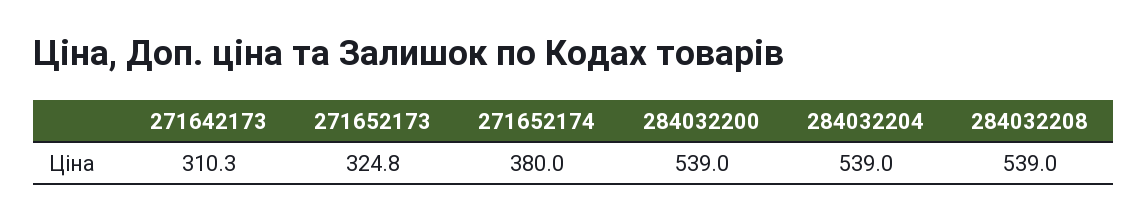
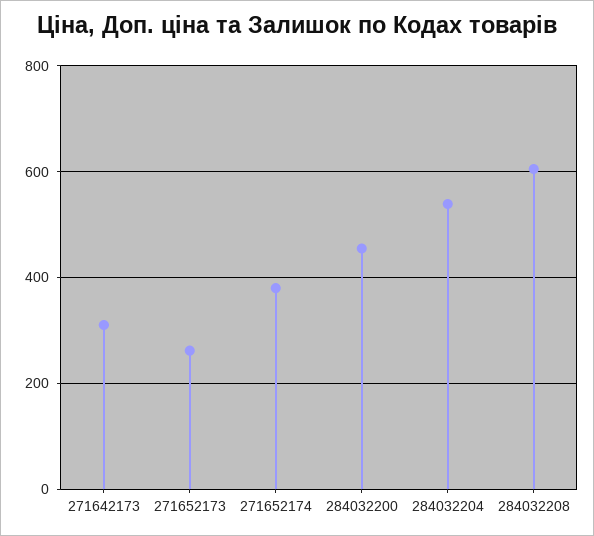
  {
    "271642173": 310.3,
-   "271652173": 324.8,
+   "271652173": 260,
    "271652174": 380,
-   "284032200": 539,
+   "284032200": 460,
    "284032204": 539,
-   "284032208": 539
+   "284032208": 600
  }

